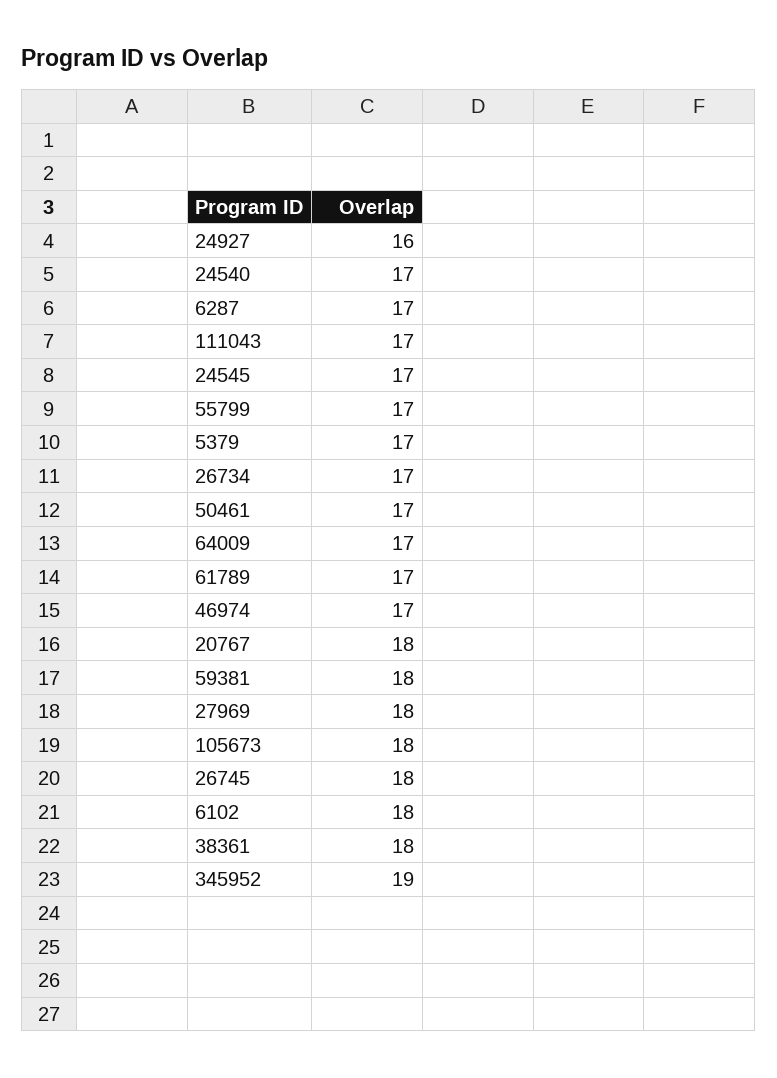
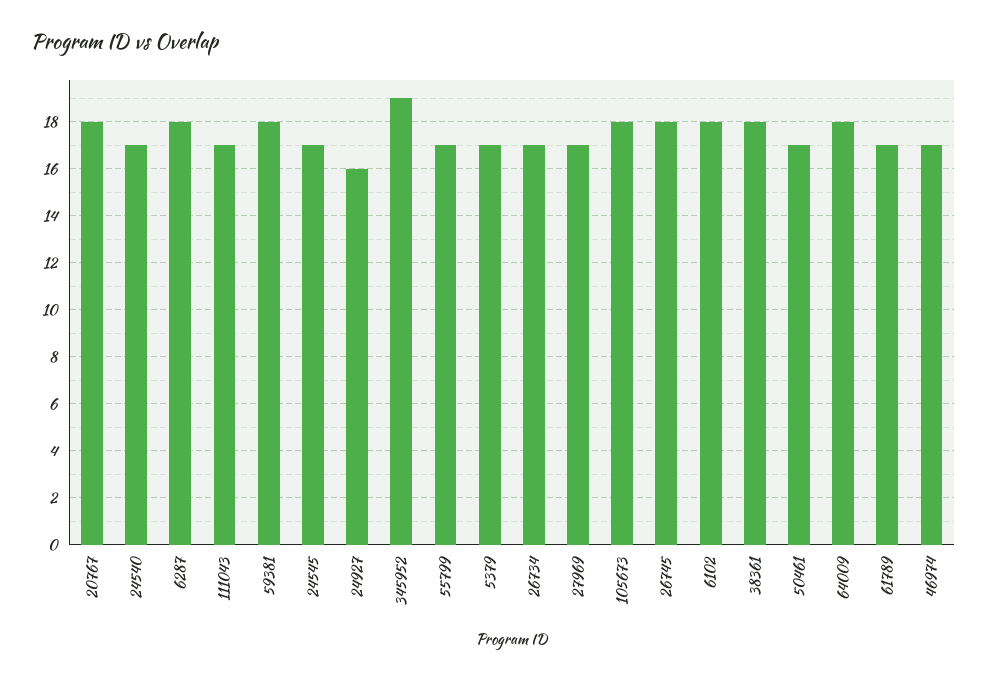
  {
    "24927": 16,
    "24540": 17,
-   "6287": 17,
+   "6287": 18,
    "111043": 17,
    "24545": 17,
    "55799": 17,
    "5379": 17,
    "26734": 17,
    "50461": 17,
-   "64009": 17,
+   "64009": 18,
    "61789": 17,
    "46974": 17,
    "20767": 18,
    "59381": 18,
-   "27969": 18,
+   "27969": 17,
    "105673": 18,
    "26745": 18,
    "6102": 18,
    "38361": 18,
    "345952": 19
  }

